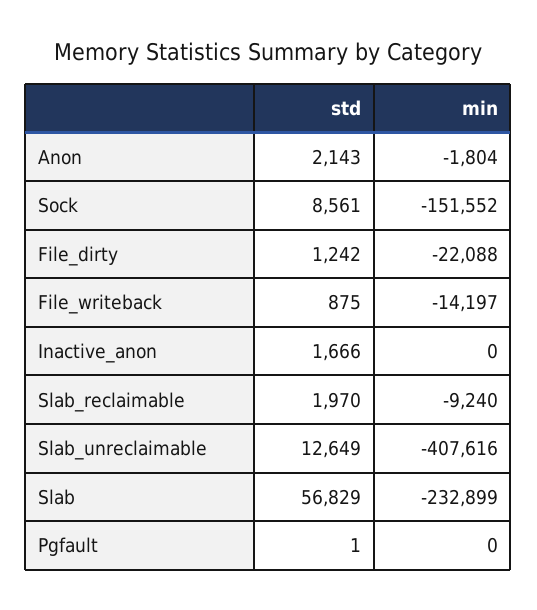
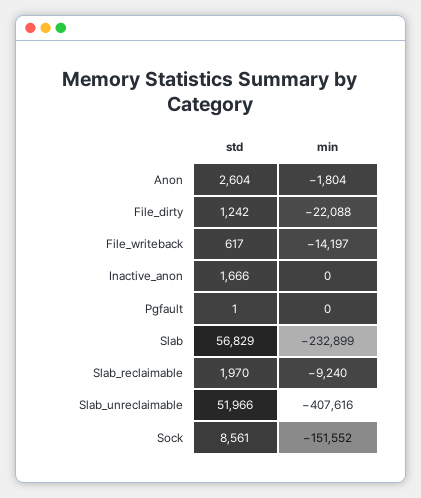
  {
    "std": {
-     "Anon": 2143,
+     "Anon": 2604,
      "Sock": 8561,
      "File_dirty": 1242,
-     "File_writeback": 875,
+     "File_writeback": 617,
      "Inactive_anon": 1666,
      "Slab_reclaimable": 1970,
-     "Slab_unreclaimable": 12649,
+     "Slab_unreclaimable": 51966,
      "Slab": 56829,
      "Pgfault": 1
    },
    "min": {
      "Anon": -1804,
      "Sock": -151552,
      "File_dirty": -22088,
      "File_writeback": -14197,
      "Inactive_anon": 0,
      "Slab_reclaimable": -9240,
      "Slab_unreclaimable": -407616,
      "Slab": -232899,
      "Pgfault": 0
    }
  }

